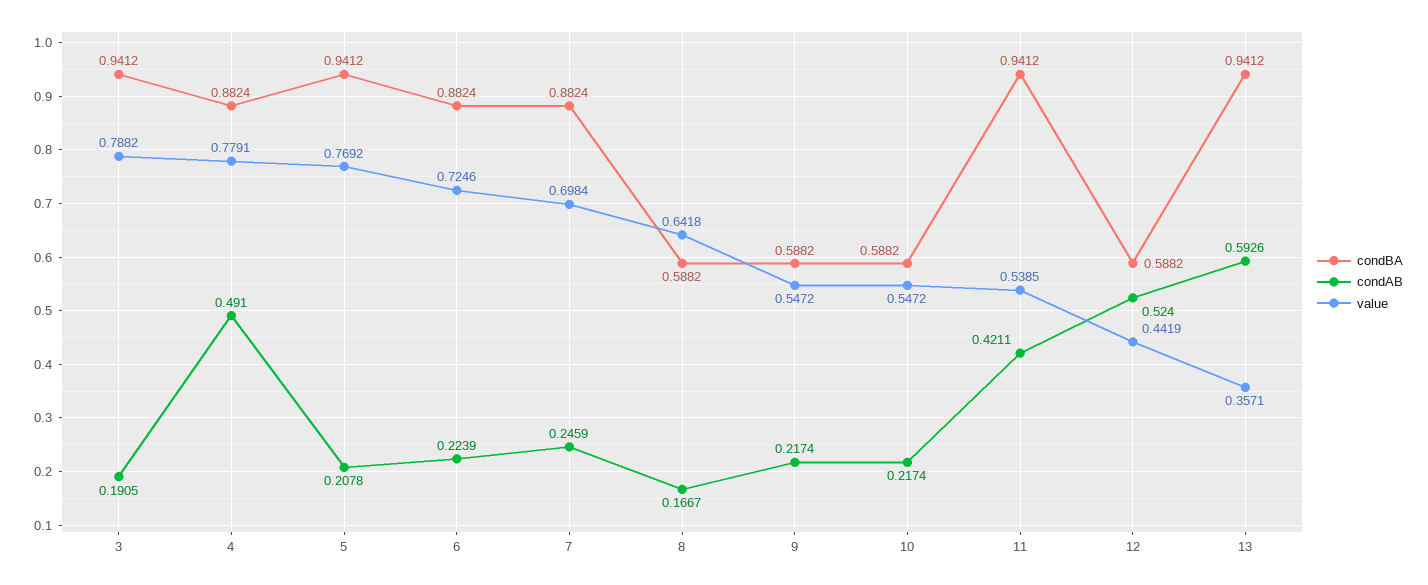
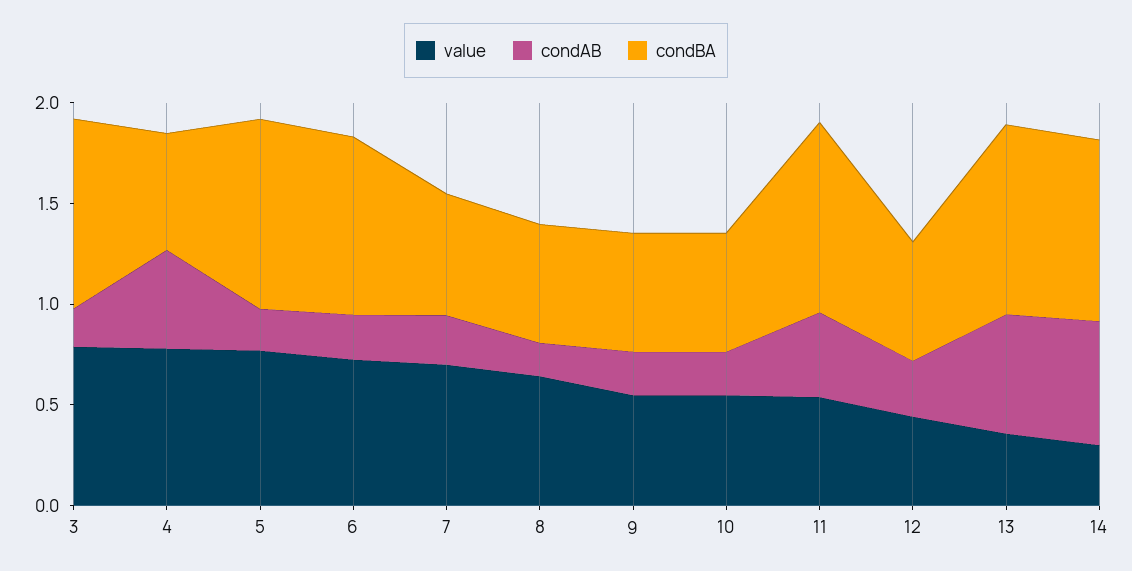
  {
    "condBA": {
      "3": 0.9412,
-     "4": 0.8824,
+     "4": 0.6,
      "5": 0.9412,
      "6": 0.8824,
-     "7": 0.8824,
+     "7": 0.6,
      "8": 0.5882,
      "9": 0.5882,
      "10": 0.5882,
      "11": 0.9412,
      "12": 0.5882,
-     "13": 0.9412
+     "13": 0.9412,
+     "14": 0.9
    },
    "condAB": {
      "3": 0.1905,
      "4": 0.491,
      "5": 0.2078,
      "6": 0.2239,
      "7": 0.2459,
      "8": 0.1667,
      "9": 0.2174,
      "10": 0.2174,
      "11": 0.4211,
-     "12": 0.524,
+     "12": 0.3,
-     "13": 0.5926
+     "13": 0.5926,
+     "14": 0.6
    },
    "value": {
      "3": 0.7882,
      "4": 0.7791,
      "5": 0.7692,
      "6": 0.7246,
      "7": 0.6984,
      "8": 0.6418,
      "9": 0.5472,
      "10": 0.5472,
      "11": 0.5385,
      "12": 0.4419,
-     "13": 0.3571
+     "13": 0.3571,
+     "14": 0.3
    }
  }

